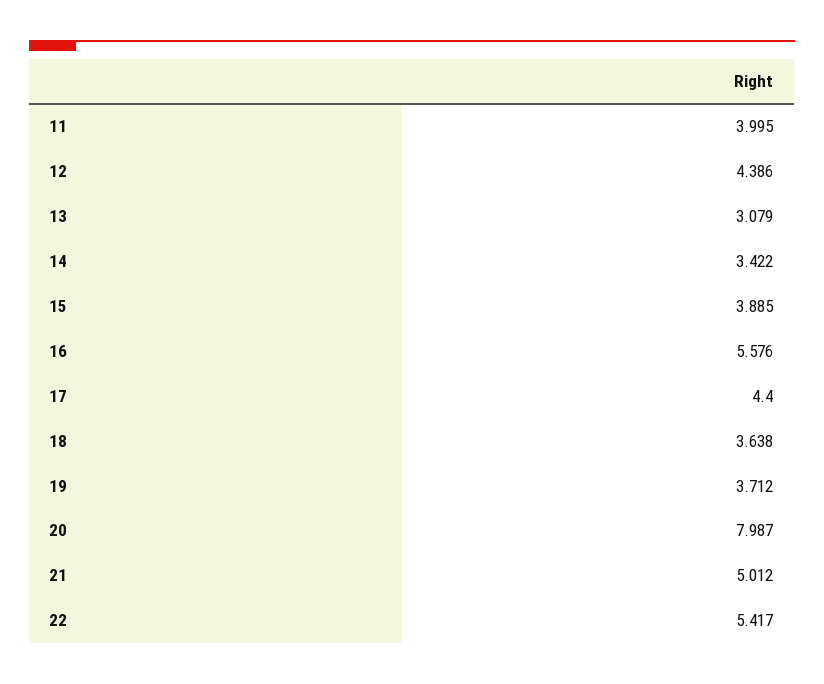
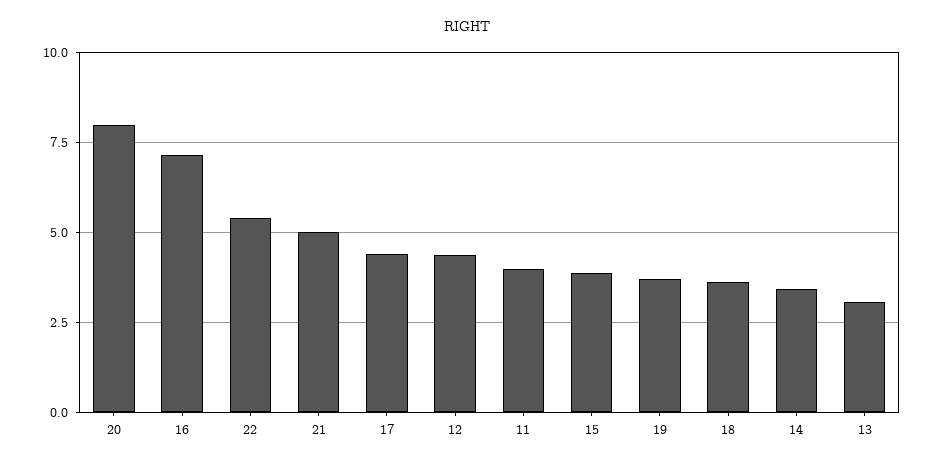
  {
    "11": 3.995,
    "12": 4.386,
    "13": 3.079,
    "14": 3.422,
    "15": 3.885,
-   "16": 5.576,
+   "16": 7.25,
    "17": 4.4,
    "18": 3.638,
    "19": 3.712,
    "20": 7.987,
    "21": 5.012,
    "22": 5.417
  }

